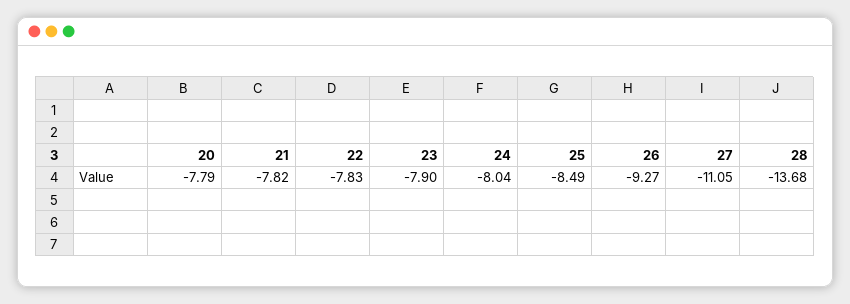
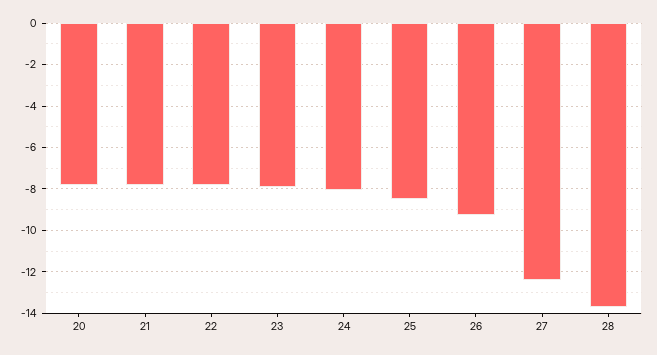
  {
    "20": -7.79,
    "21": -7.82,
    "22": -7.83,
    "23": -7.9,
    "24": -8.04,
    "25": -8.49,
    "26": -9.27,
-   "27": -11.05,
+   "27": -12.5,
    "28": -13.68
  }

